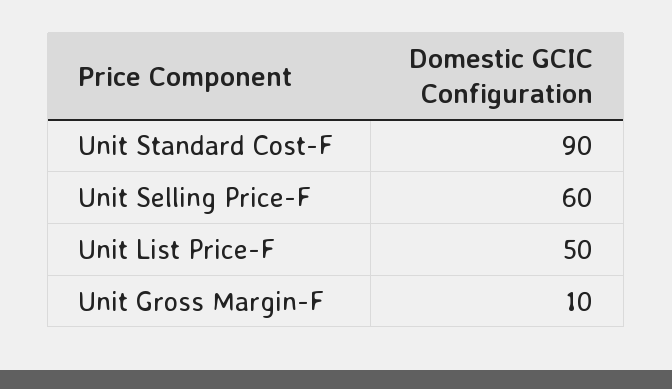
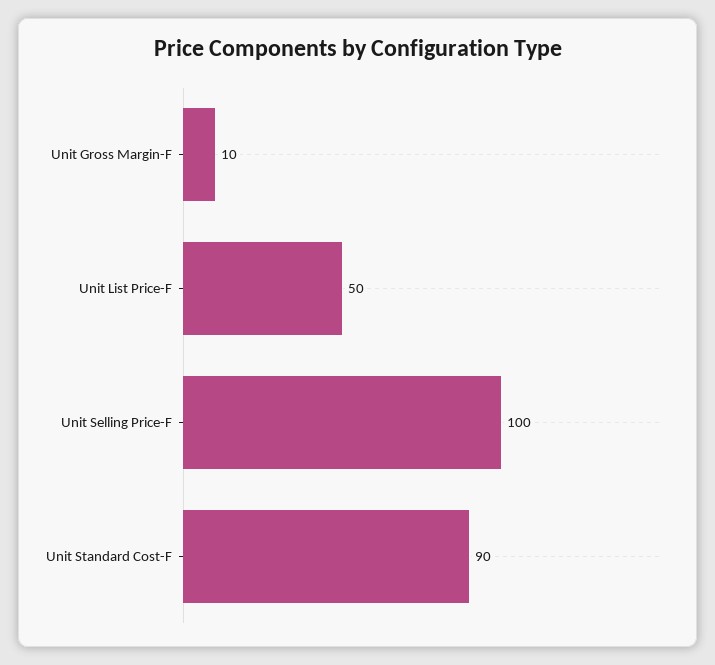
  {
    "Unit Standard Cost-F": 90,
-   "Unit Selling Price-F": 60,
+   "Unit Selling Price-F": 100,
    "Unit List Price-F": 50,
    "Unit Gross Margin-F": 10
  }

